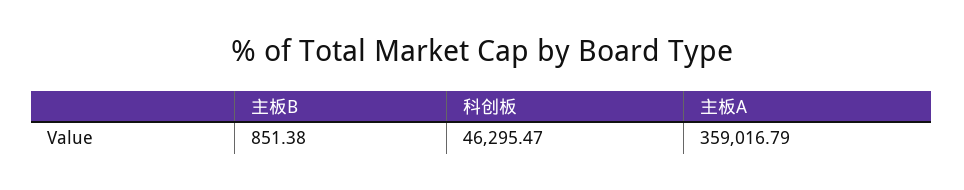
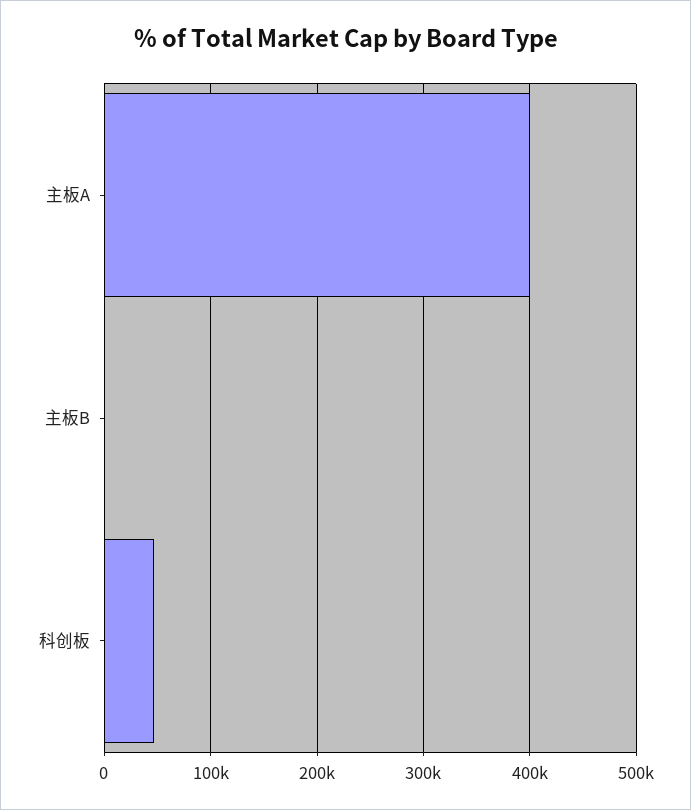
  {
    "主板B": 851.38,
    "科创板": 46295.47,
-   "主板A": 359016.79
+   "主板A": 400000
  }

